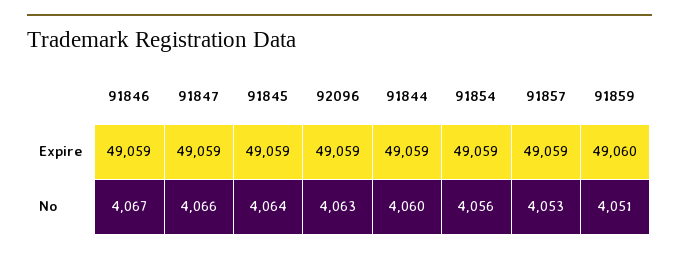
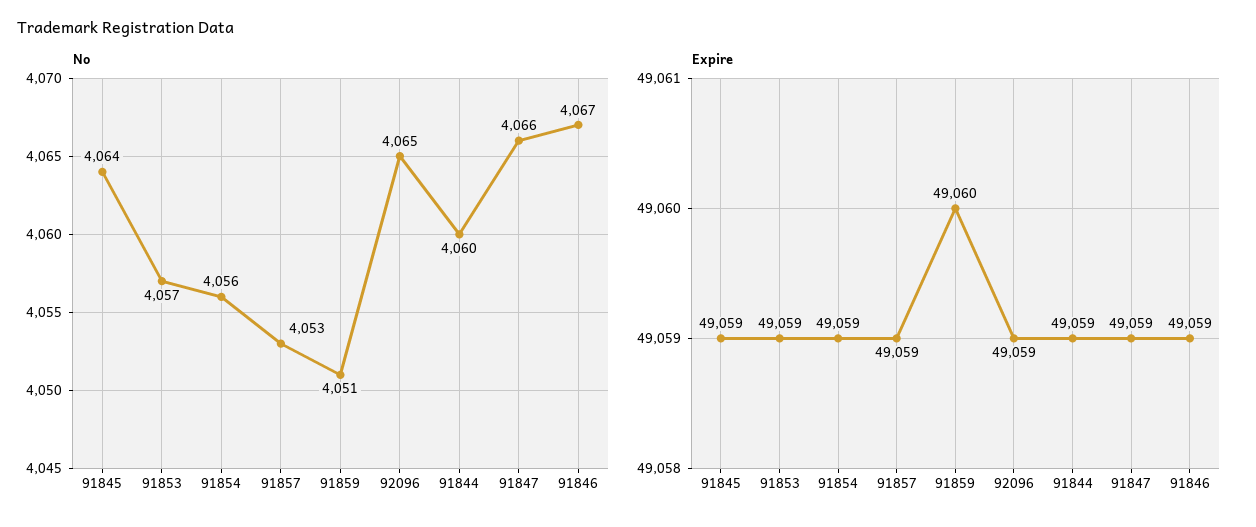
  {
    "Expire": {
      "91846": 49059,
      "91847": 49059,
      "91845": 49059,
      "92096": 49059,
      "91844": 49059,
      "91854": 49059,
      "91857": 49059,
-     "91859": 49060
+     "91859": 49060,
+     "91853": 49059
    },
    "No": {
      "91846": 4067,
      "91847": 4066,
      "91845": 4064,
-     "92096": 4063,
+     "92096": 4065,
      "91844": 4060,
      "91854": 4056,
      "91857": 4053,
-     "91859": 4051
+     "91859": 4051,
+     "91853": 4057
    }
  }

